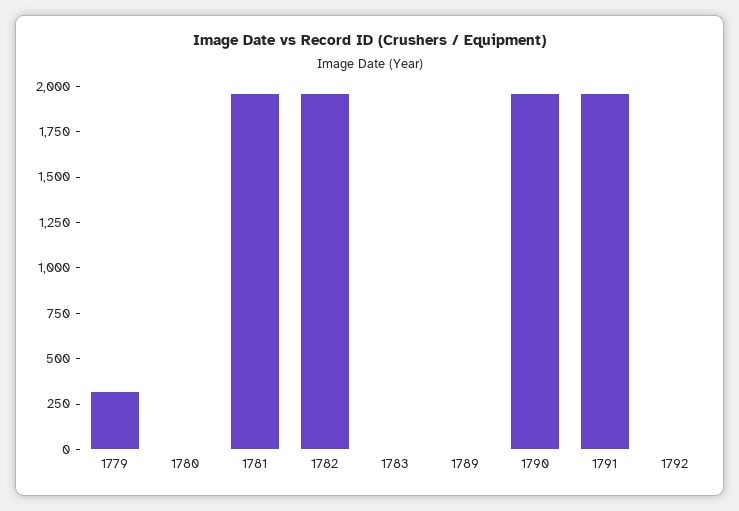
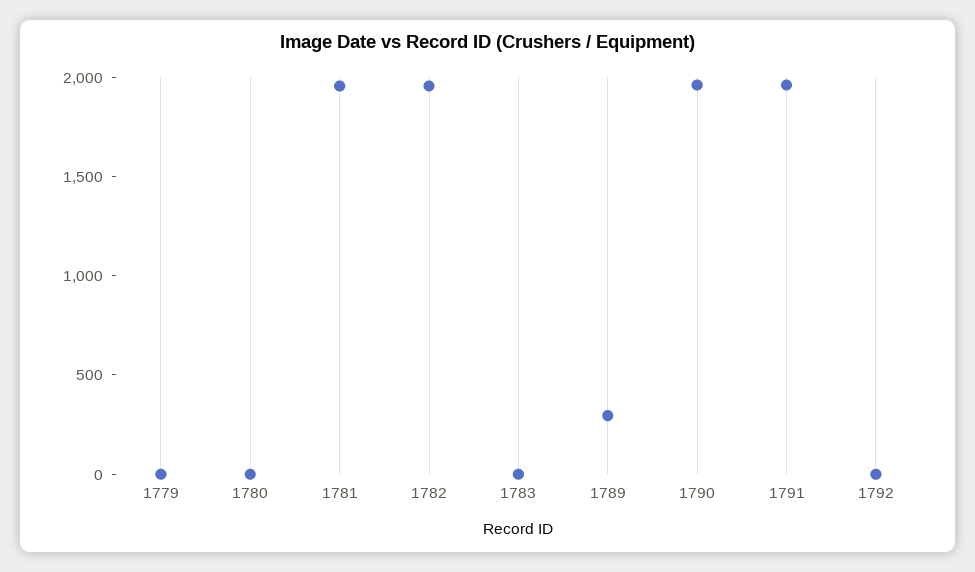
  {
-   "1779": 300,
+   "1779": 0,
    "1780": 0,
    "1781": 1950,
    "1782": 1950,
    "1783": 0,
-   "1789": 0,
+   "1789": 300,
    "1790": 1950,
    "1791": 1950,
    "1792": 0
  }

